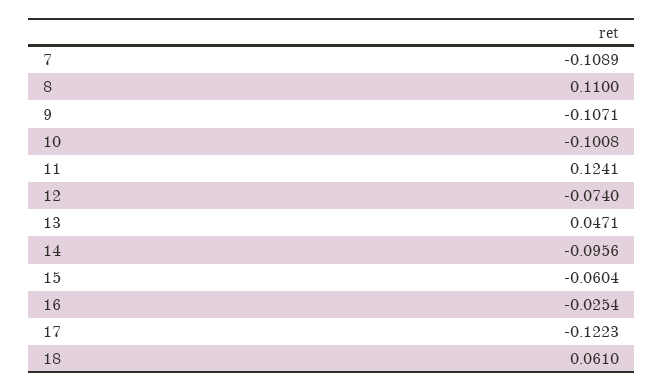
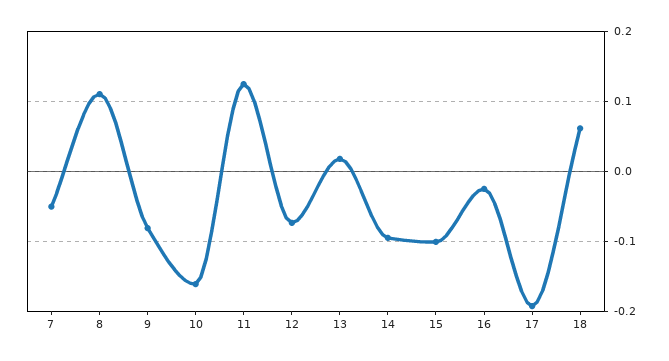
  {
-   "7": -0.1089,
+   "7": -0.05,
    "8": 0.11,
-   "9": -0.1071,
+   "9": -0.08,
-   "10": -0.1008,
+   "10": -0.16,
    "11": 0.1241,
    "12": -0.074,
-   "13": 0.0471,
+   "13": 0.02,
    "14": -0.0956,
-   "15": -0.0604,
+   "15": -0.1,
    "16": -0.0254,
-   "17": -0.1223,
+   "17": -0.19,
    "18": 0.061
  }

